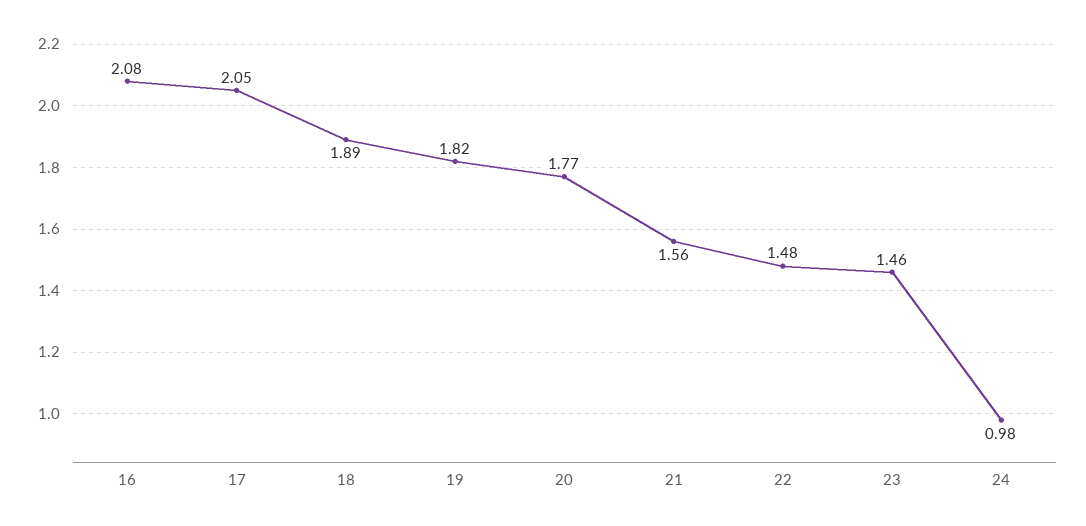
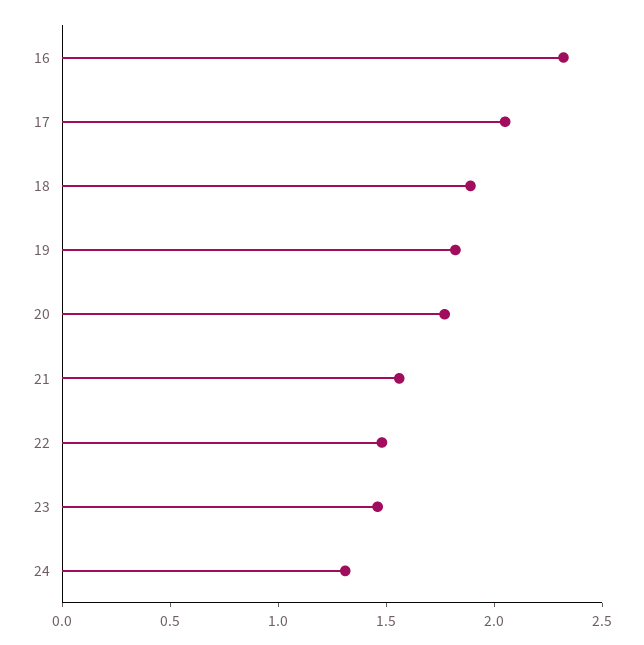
  {
-   "16": 2.08,
+   "16": 2.3,
    "17": 2.05,
    "18": 1.89,
    "19": 1.82,
    "20": 1.77,
    "21": 1.56,
    "22": 1.48,
    "23": 1.46,
-   "24": 0.98
+   "24": 1.3
  }

